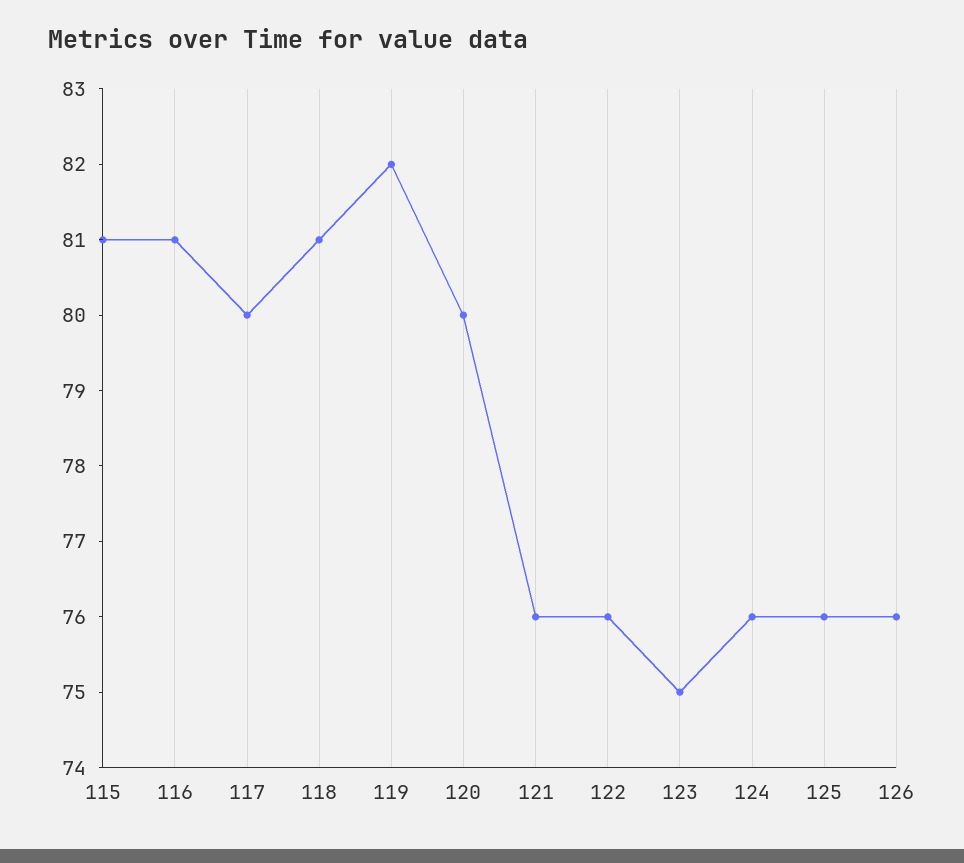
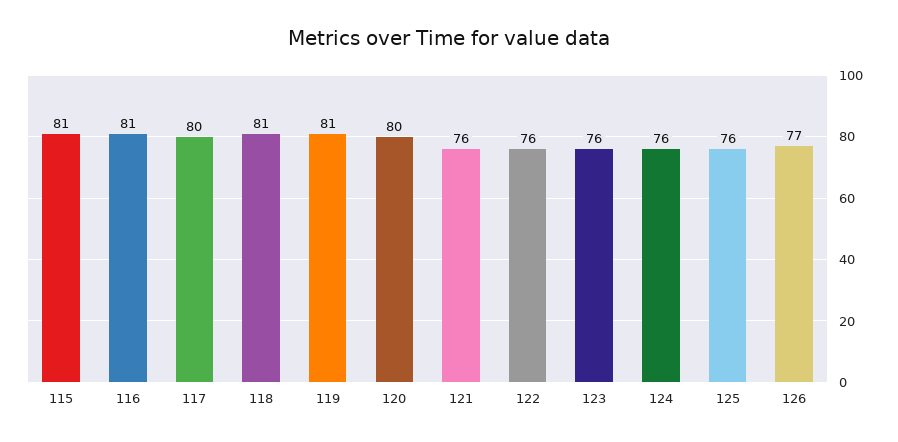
  {
    "115": 81,
    "116": 81,
    "117": 80,
    "118": 81,
-   "119": 82,
+   "119": 81,
    "120": 80,
    "121": 76,
    "122": 76,
-   "123": 75,
+   "123": 76,
    "124": 76,
    "125": 76,
-   "126": 76
+   "126": 77
  }

